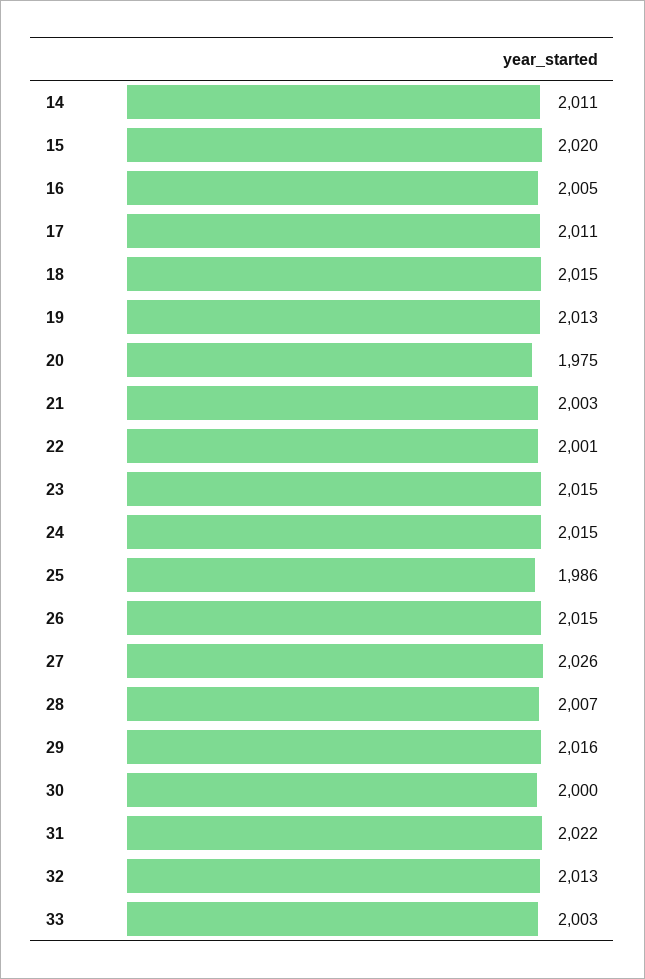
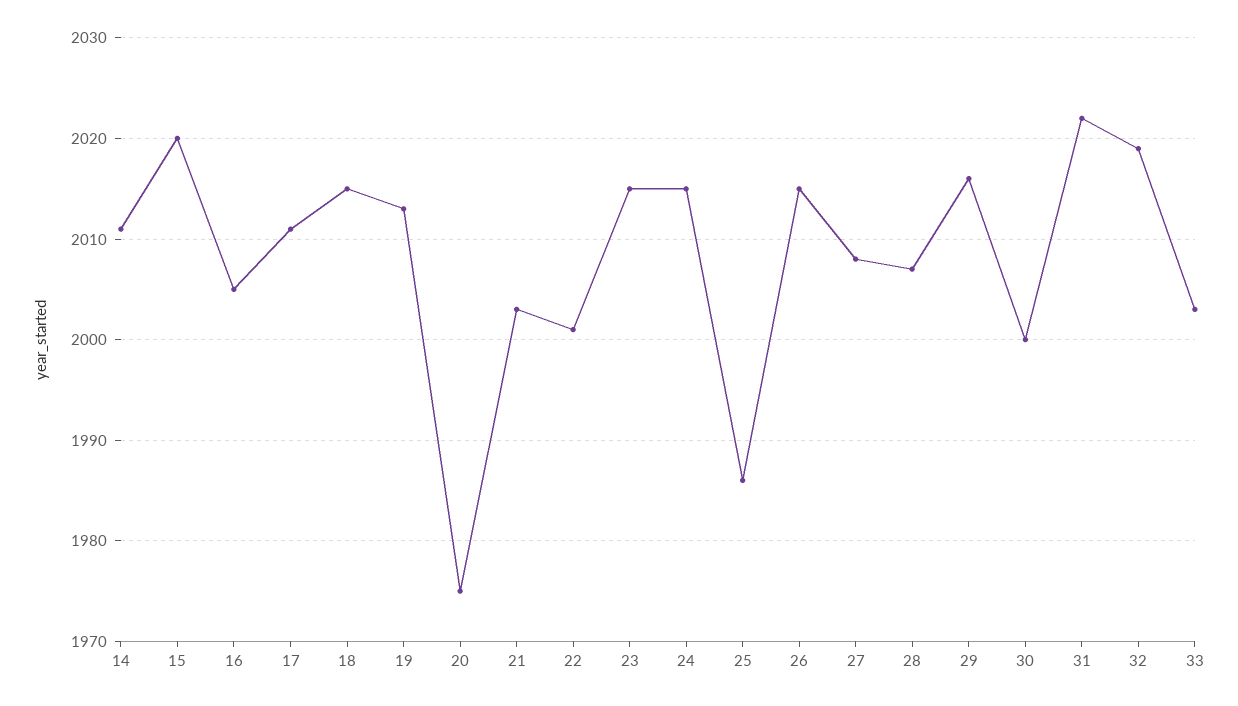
  {
    "14": 2011,
    "15": 2020,
    "16": 2005,
    "17": 2011,
    "18": 2015,
    "19": 2013,
    "20": 1975,
    "21": 2003,
    "22": 2001,
    "23": 2015,
    "24": 2015,
    "25": 1986,
    "26": 2015,
-   "27": 2026,
+   "27": 2008,
    "28": 2007,
    "29": 2016,
    "30": 2000,
    "31": 2022,
-   "32": 2013,
+   "32": 2019,
    "33": 2003
  }

